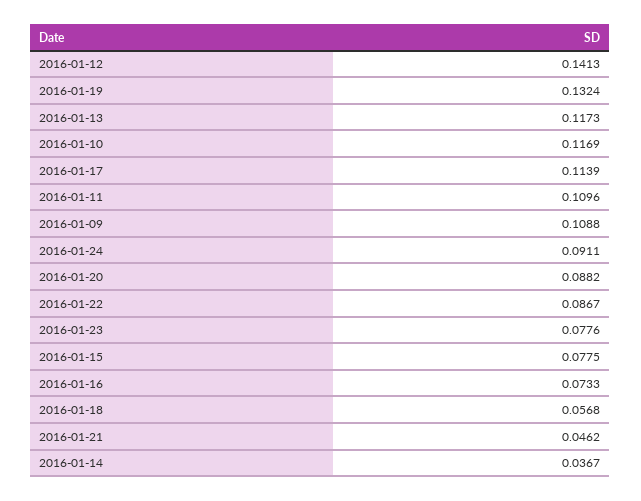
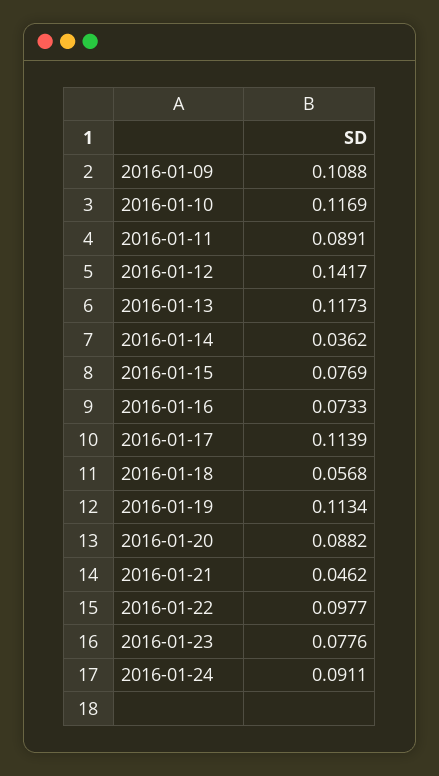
  {
-   "2016-01-12": 0.1413,
+   "2016-01-12": 0.1417,
-   "2016-01-19": 0.1324,
+   "2016-01-19": 0.1134,
    "2016-01-13": 0.1173,
    "2016-01-10": 0.1169,
    "2016-01-17": 0.1139,
-   "2016-01-11": 0.1096,
+   "2016-01-11": 0.0891,
    "2016-01-09": 0.1088,
    "2016-01-24": 0.0911,
    "2016-01-20": 0.0882,
-   "2016-01-22": 0.0867,
+   "2016-01-22": 0.0977,
    "2016-01-23": 0.0776,
-   "2016-01-15": 0.0775,
+   "2016-01-15": 0.0769,
    "2016-01-16": 0.0733,
    "2016-01-18": 0.0568,
    "2016-01-21": 0.0462,
-   "2016-01-14": 0.0367
+   "2016-01-14": 0.0362
  }

